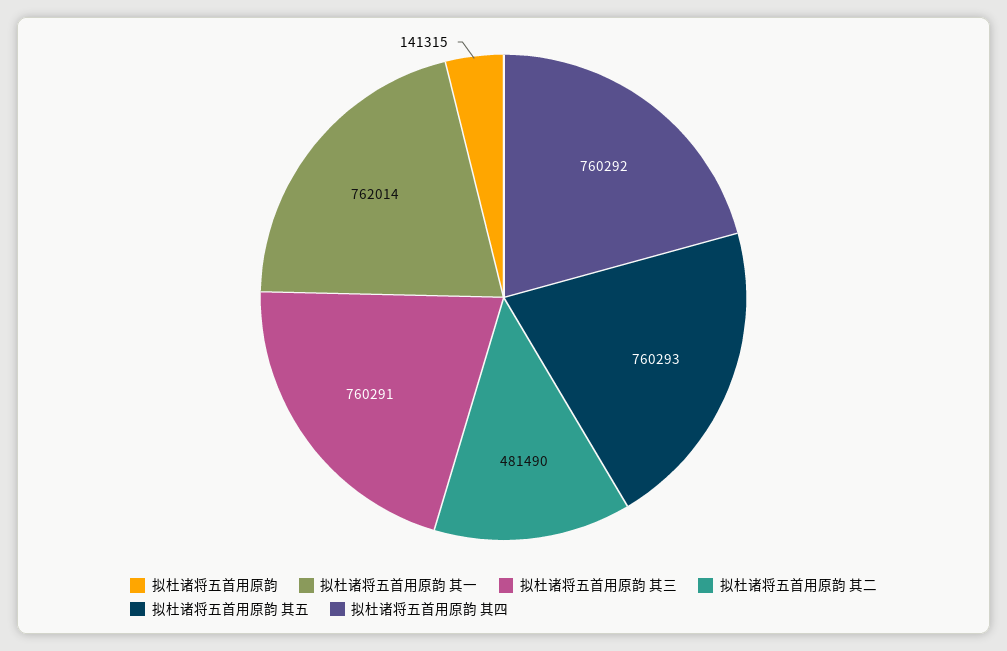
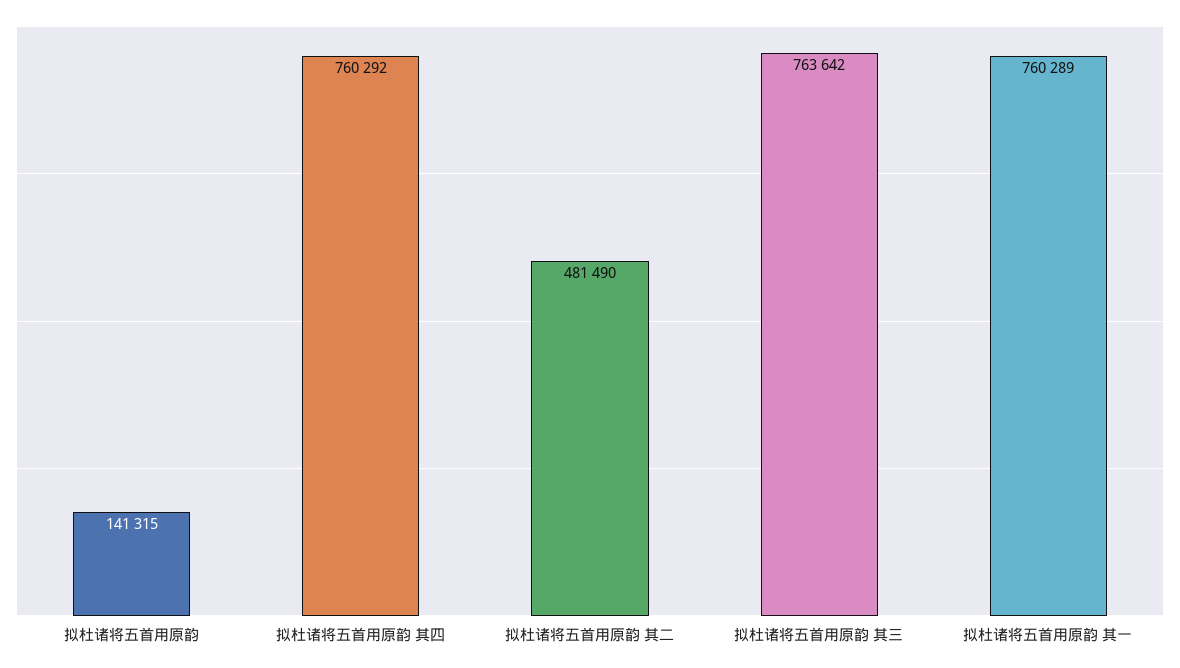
  {
    "拟杜诸将五首用原韵": 141315,
-   "拟杜诸将五首用原韵 其一": 762014,
+   "拟杜诸将五首用原韵 其一": 760289,
-   "拟杜诸将五首用原韵 其三": 760291,
+   "拟杜诸将五首用原韵 其三": 763642,
    "拟杜诸将五首用原韵 其二": 481490,
-   "拟杜诸将五首用原韵 其五": 760293,
    "拟杜诸将五首用原韵 其四": 760292
  }

